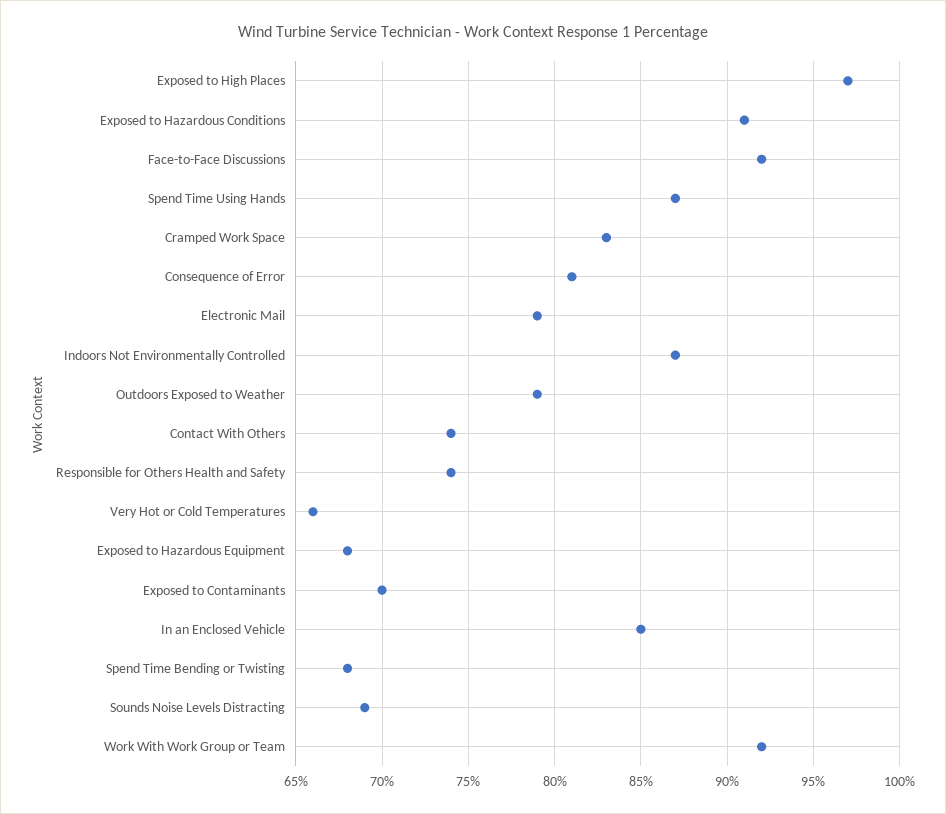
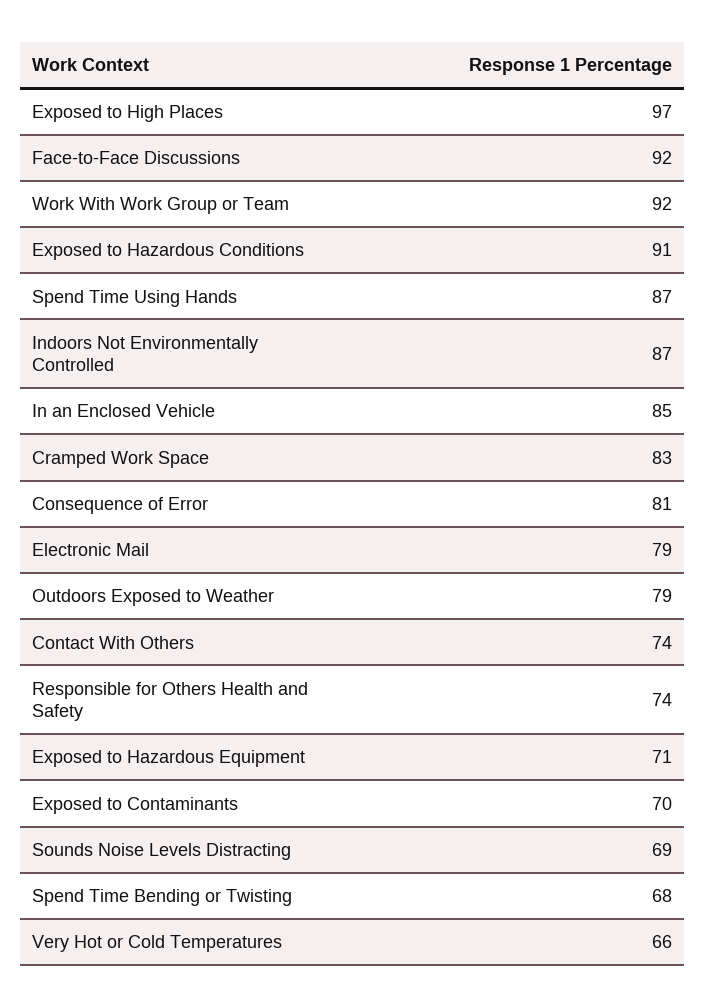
  {
    "Exposed to High Places": 97,
    "Exposed to Hazardous Conditions": 91,
    "Face-to-Face Discussions": 92,
    "Spend Time Using Hands": 87,
    "Cramped Work Space": 83,
    "Consequence of Error": 81,
    "Electronic Mail": 79,
    "Indoors Not Environmentally Controlled": 87,
    "Outdoors Exposed to Weather": 79,
    "Contact With Others": 74,
    "Responsible for Others Health and Safety": 74,
    "Very Hot or Cold Temperatures": 66,
-   "Exposed to Hazardous Equipment": 68,
+   "Exposed to Hazardous Equipment": 71,
    "Exposed to Contaminants": 70,
    "In an Enclosed Vehicle": 85,
    "Spend Time Bending or Twisting": 68,
    "Sounds Noise Levels Distracting": 69,
    "Work With Work Group or Team": 92
  }

